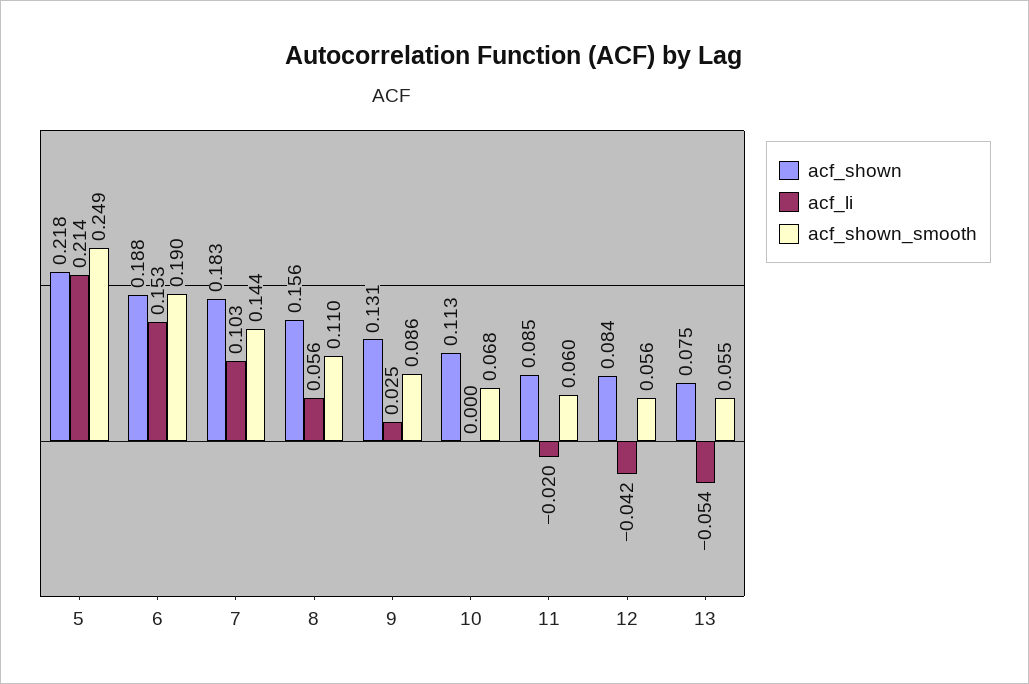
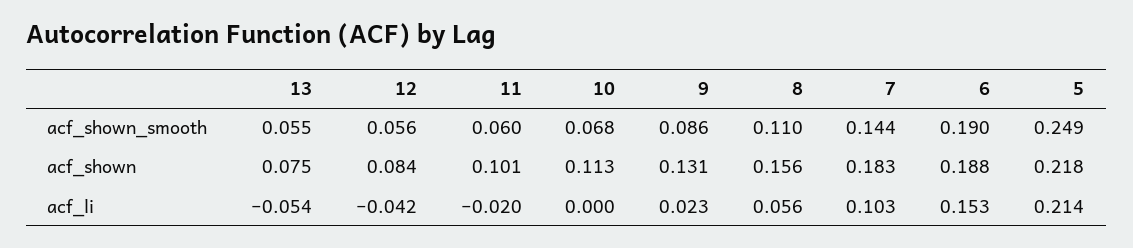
  {
    "acf_shown": {
      "5": 0.218,
      "6": 0.188,
      "7": 0.183,
      "8": 0.156,
      "9": 0.131,
      "10": 0.113,
-     "11": 0.085,
+     "11": 0.101,
      "12": 0.084,
      "13": 0.075
    },
    "acf_li": {
      "5": 0.214,
      "6": 0.153,
      "7": 0.103,
      "8": 0.056,
-     "9": 0.025,
+     "9": 0.023,
      "10": 0,
      "11": -0.02,
      "12": -0.042,
      "13": -0.054
    },
    "acf_shown_smooth": {
      "5": 0.249,
      "6": 0.19,
      "7": 0.144,
      "8": 0.11,
      "9": 0.086,
      "10": 0.068,
      "11": 0.06,
      "12": 0.056,
      "13": 0.055
    }
  }

